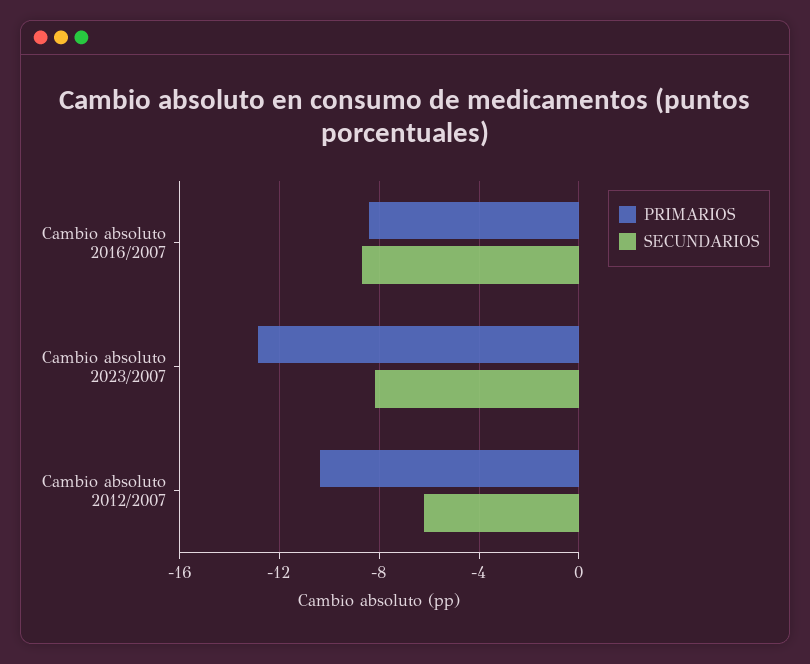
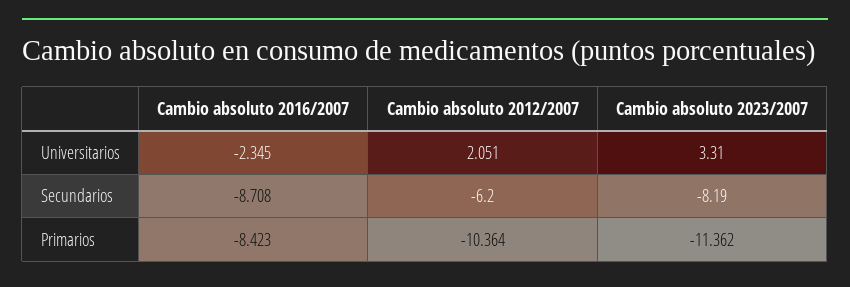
  {
    "PRIMARIOS": {
      "Cambio absoluto 2016/2007": -8.423,
-     "Cambio absoluto 2023/2007": -13,
+     "Cambio absoluto 2023/2007": -11.362,
      "Cambio absoluto 2012/2007": -10.364
    },
    "SECUNDARIOS": {
      "Cambio absoluto 2016/2007": -8.708,
      "Cambio absoluto 2023/2007": -8.19,
      "Cambio absoluto 2012/2007": -6.2
-   }
+   },
+   "Universitarios": {
+     "Cambio absoluto 2016/2007": -2.345,
+     "Cambio absoluto 2012/2007": 2.051,
+     "Cambio absoluto 2023/2007": 3.31
+   }
  }

